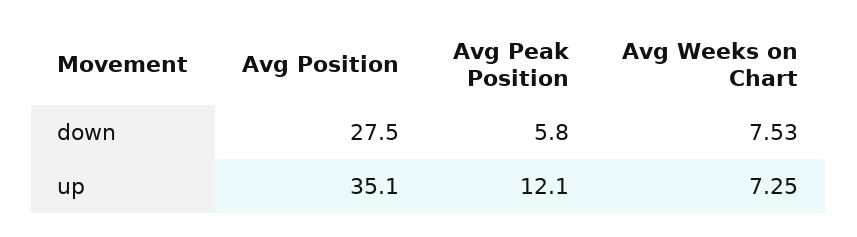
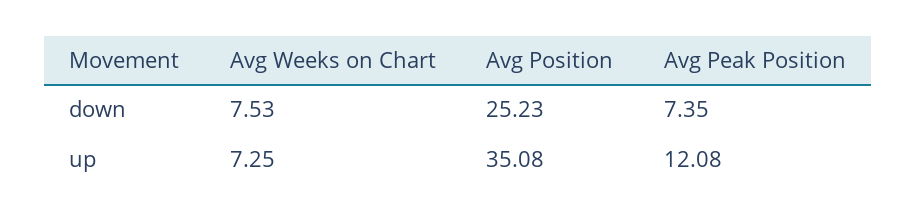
  {
    "Avg Position": {
-     "down": 27.5,
+     "down": 25.23,
      "up": 35.08
    },
    "Avg Peak Position": {
-     "down": 5.8,
+     "down": 7.35,
      "up": 12.08
    },
    "Avg Weeks on Chart": {
      "down": 7.53,
      "up": 7.25
    }
  }

